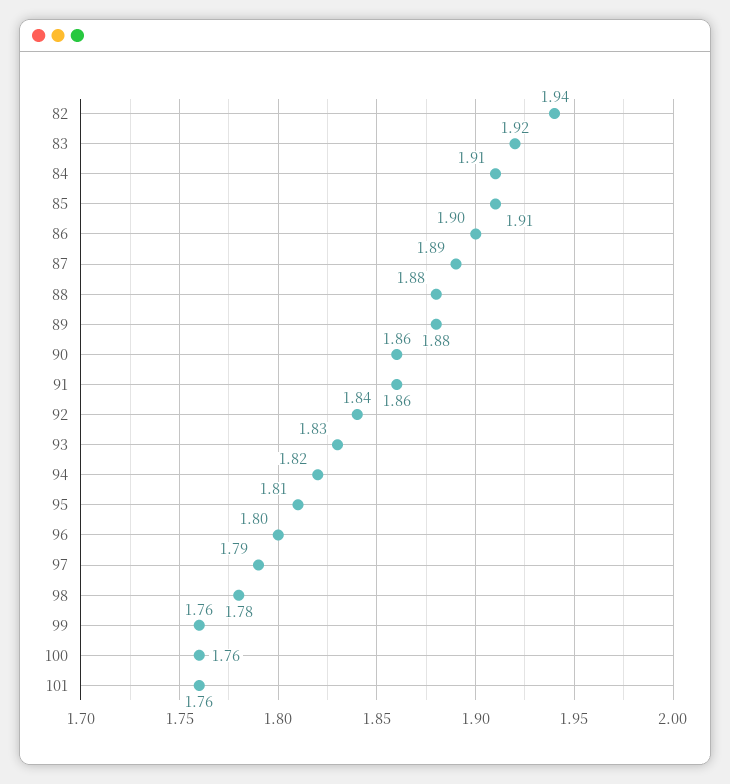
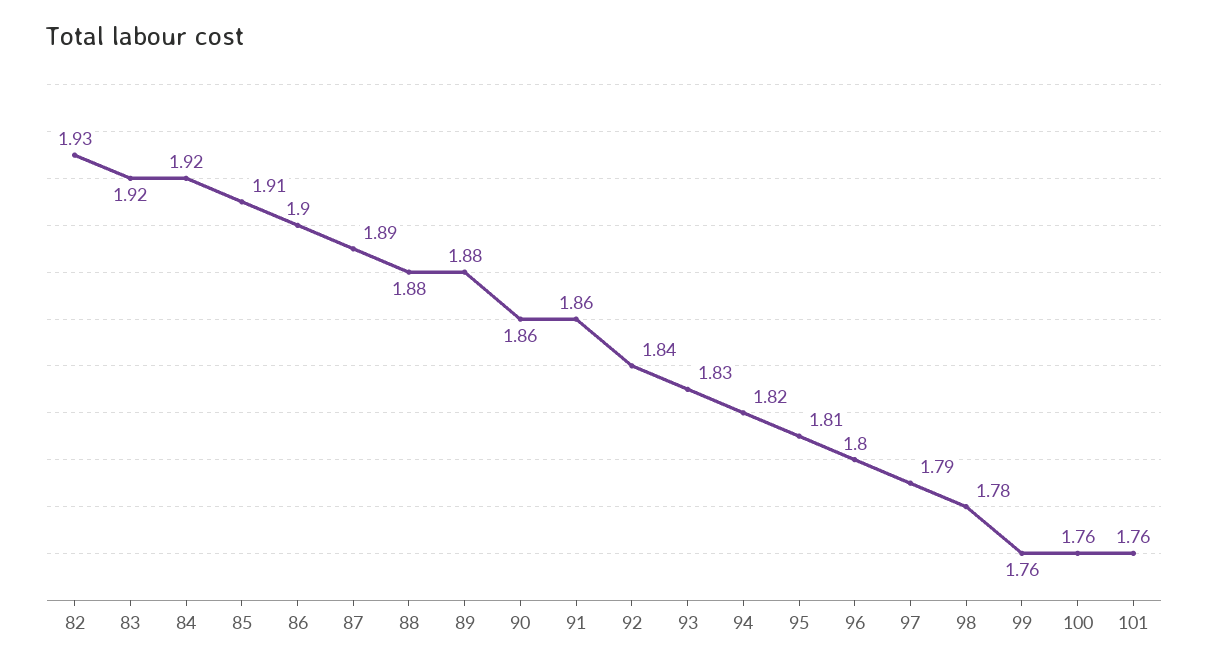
  {
-   "82": 1.94,
+   "82": 1.93,
    "83": 1.92,
-   "84": 1.91,
+   "84": 1.92,
    "85": 1.91,
    "86": 1.9,
    "87": 1.89,
    "88": 1.88,
    "89": 1.88,
    "90": 1.86,
    "91": 1.86,
    "92": 1.84,
    "93": 1.83,
    "94": 1.82,
    "95": 1.81,
    "96": 1.8,
    "97": 1.79,
    "98": 1.78,
    "99": 1.76,
    "100": 1.76,
    "101": 1.76
  }

